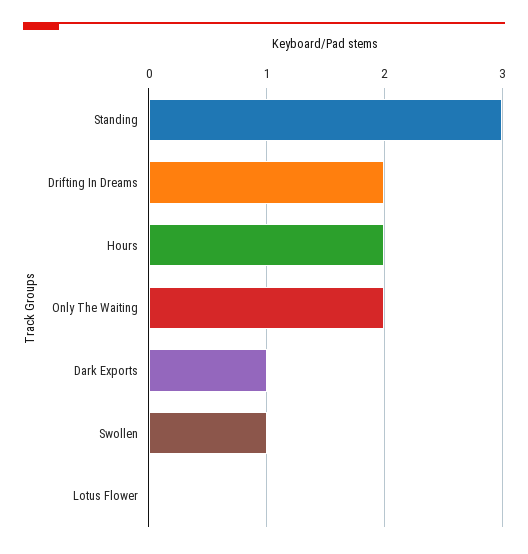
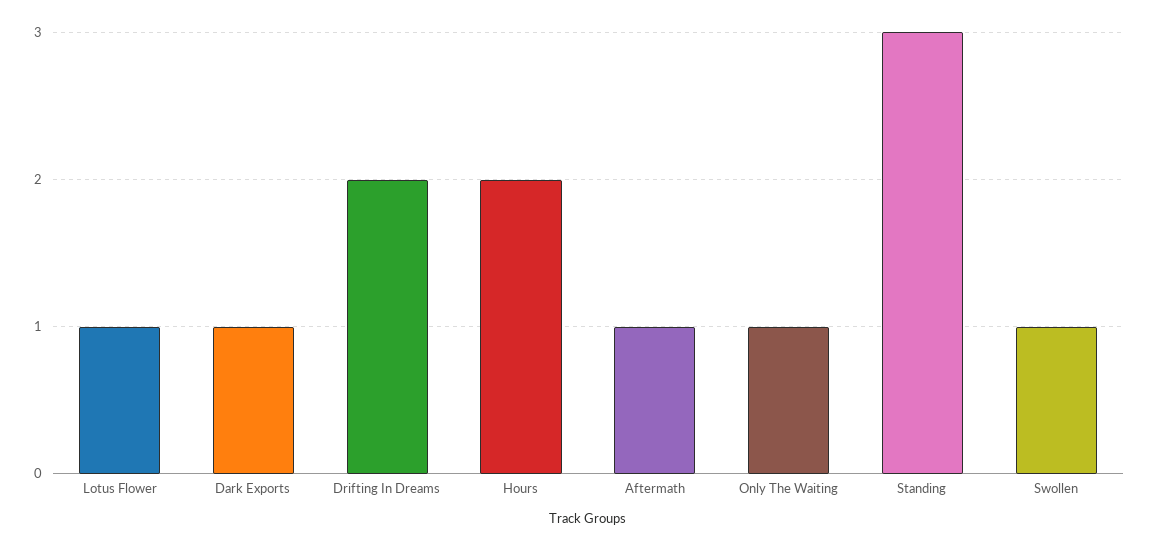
  {
    "Standing": 3,
    "Drifting In Dreams": 2,
    "Hours": 2,
-   "Only The Waiting": 2,
+   "Only The Waiting": 1,
    "Dark Exports": 1,
    "Swollen": 1,
-   "Lotus Flower": 0
+   "Lotus Flower": 1,
+   "Aftermath": 1
  }

